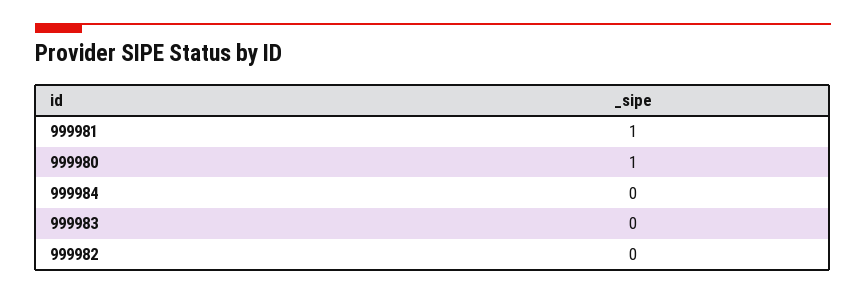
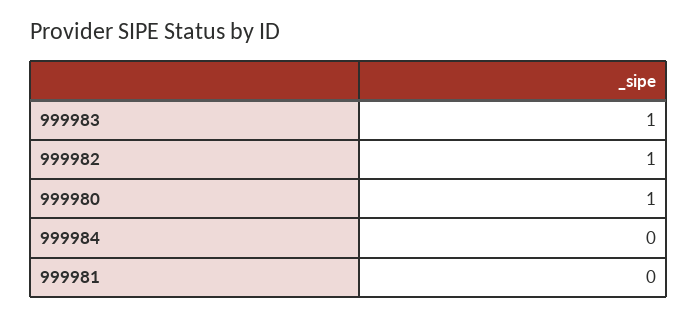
  {
-   "999981": 1,
+   "999981": 0,
    "999980": 1,
    "999984": 0,
-   "999983": 0,
+   "999983": 1,
-   "999982": 0
+   "999982": 1
  }

